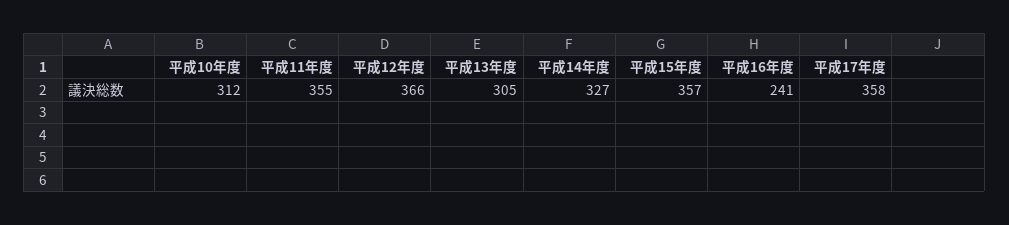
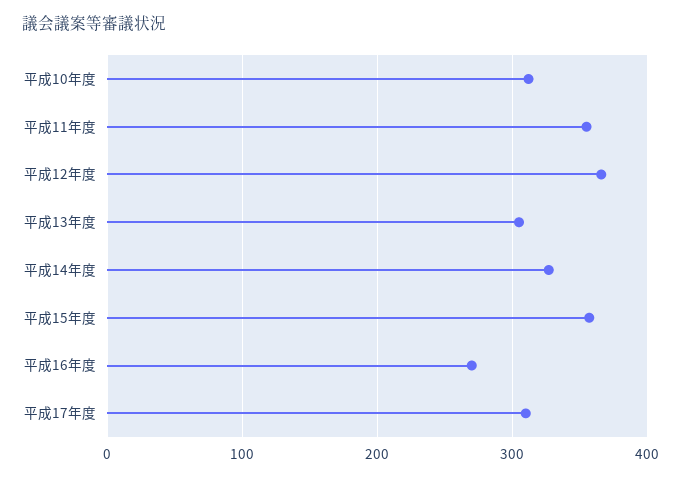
  {
    "平成10年度": 312,
    "平成11年度": 355,
    "平成12年度": 366,
    "平成13年度": 305,
    "平成14年度": 327,
    "平成15年度": 357,
-   "平成16年度": 241,
+   "平成16年度": 270,
-   "平成17年度": 358
+   "平成17年度": 310
  }

